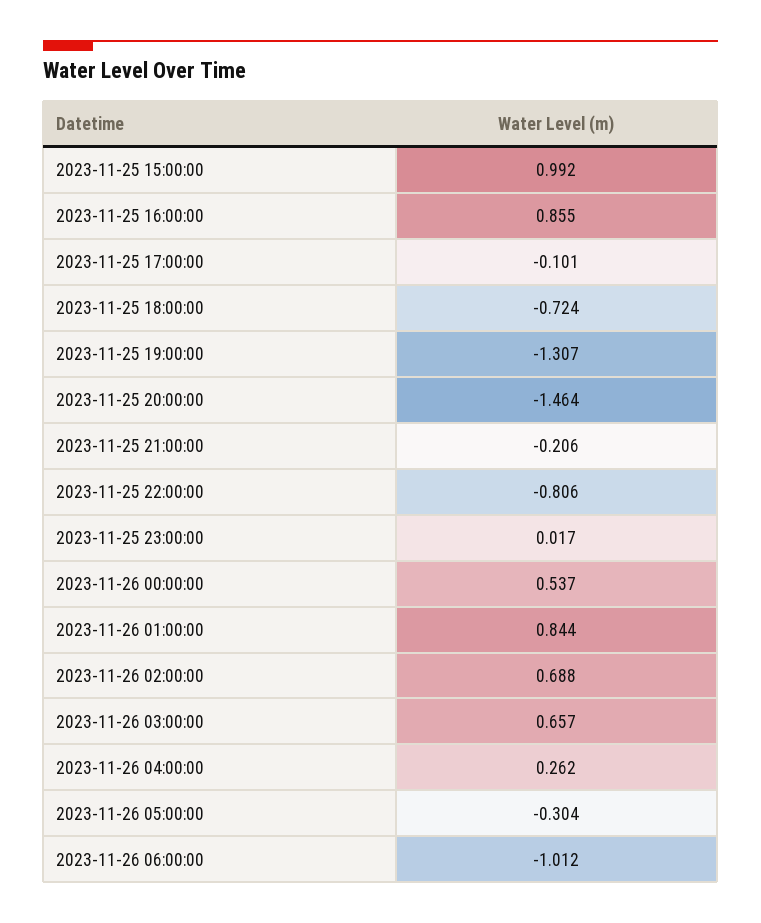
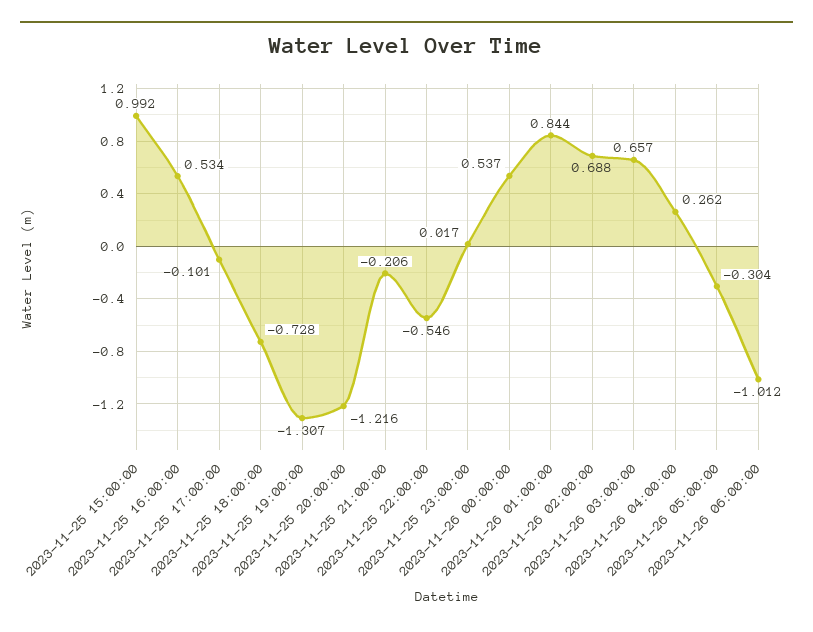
  {
    "2023-11-25 15:00:00": 0.992,
-   "2023-11-25 16:00:00": 0.855,
+   "2023-11-25 16:00:00": 0.534,
    "2023-11-25 17:00:00": -0.101,
-   "2023-11-25 18:00:00": -0.724,
+   "2023-11-25 18:00:00": -0.728,
    "2023-11-25 19:00:00": -1.307,
-   "2023-11-25 20:00:00": -1.464,
+   "2023-11-25 20:00:00": -1.216,
    "2023-11-25 21:00:00": -0.206,
-   "2023-11-25 22:00:00": -0.806,
+   "2023-11-25 22:00:00": -0.546,
    "2023-11-25 23:00:00": 0.017,
    "2023-11-26 00:00:00": 0.537,
    "2023-11-26 01:00:00": 0.844,
    "2023-11-26 02:00:00": 0.688,
    "2023-11-26 03:00:00": 0.657,
    "2023-11-26 04:00:00": 0.262,
    "2023-11-26 05:00:00": -0.304,
    "2023-11-26 06:00:00": -1.012
  }

